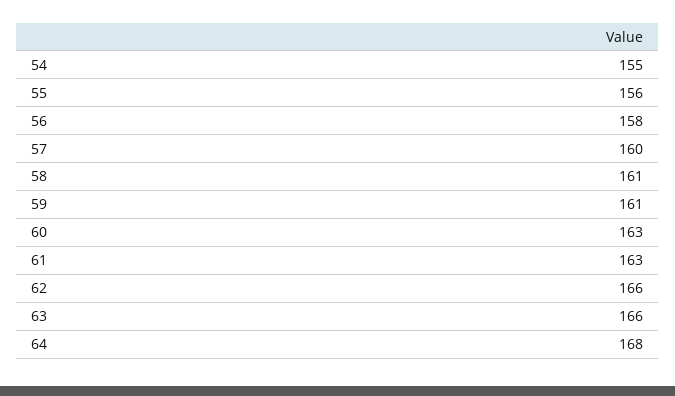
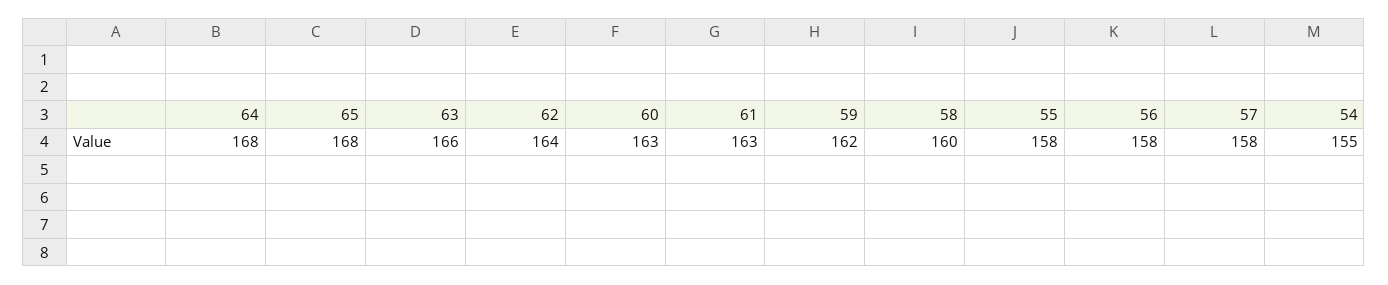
  {
    "54": 155,
-   "55": 156,
+   "55": 158,
    "56": 158,
-   "57": 160,
+   "57": 158,
-   "58": 161,
+   "58": 160,
-   "59": 161,
+   "59": 162,
    "60": 163,
    "61": 163,
-   "62": 166,
+   "62": 164,
    "63": 166,
-   "64": 168
+   "64": 168,
+   "65": 168
  }

